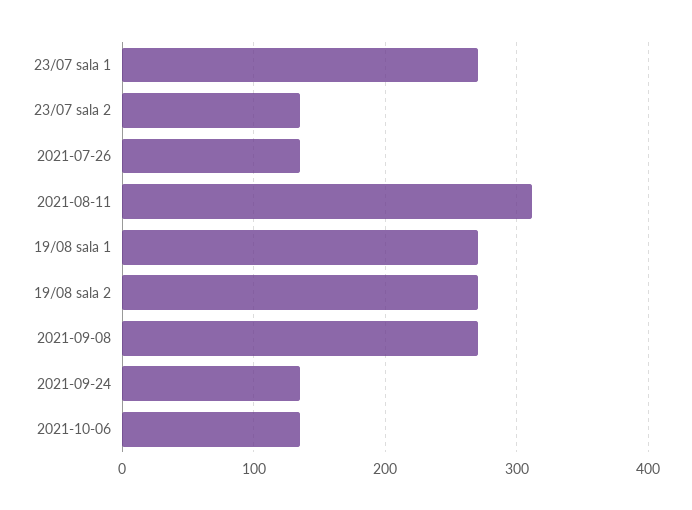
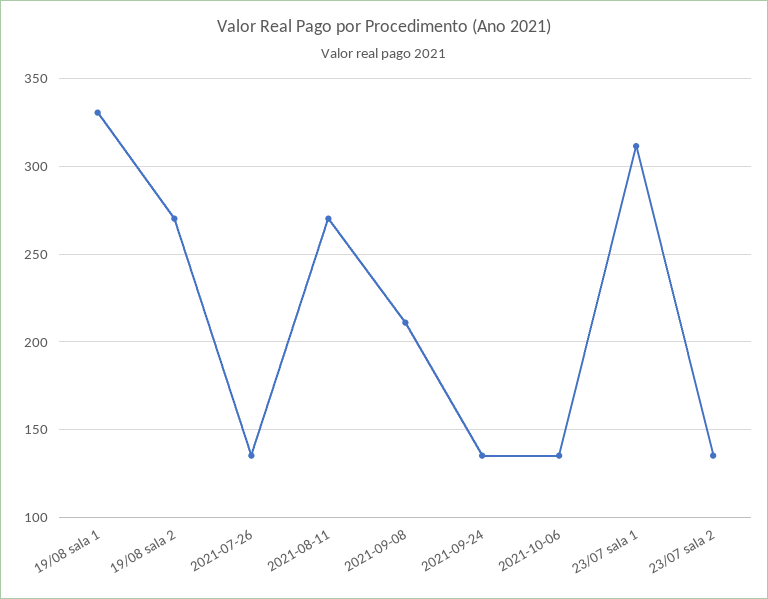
  {
-   "23/07 sala 1": 270,
+   "23/07 sala 1": 310,
    "23/07 sala 2": 135,
    "2021-07-26": 135,
-   "2021-08-11": 310,
+   "2021-08-11": 270,
-   "19/08 sala 1": 270,
+   "19/08 sala 1": 330,
    "19/08 sala 2": 270,
-   "2021-09-08": 270,
+   "2021-09-08": 210,
    "2021-09-24": 135,
    "2021-10-06": 135
  }

